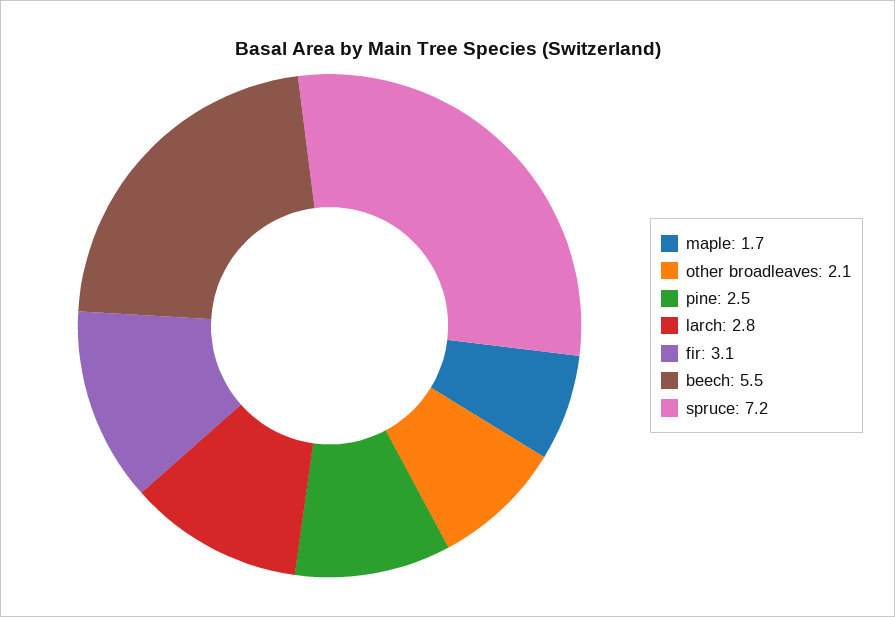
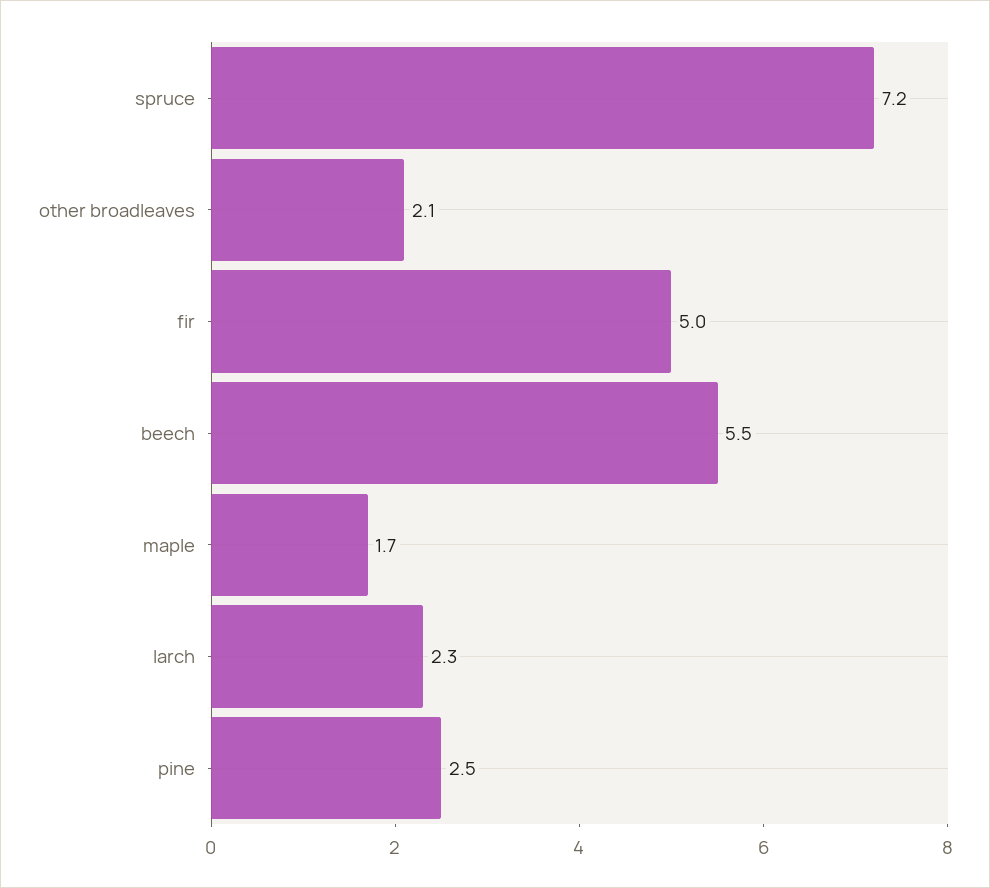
  {
    "maple": 1.7,
    "other broadleaves": 2.1,
    "pine": 2.5,
-   "larch": 2.8,
+   "larch": 2.3,
-   "fir": 3.1,
+   "fir": 5,
    "beech": 5.5,
    "spruce": 7.2
  }

